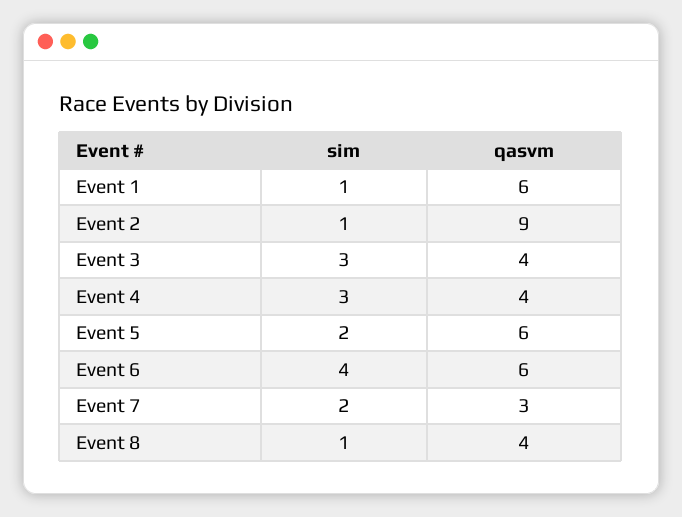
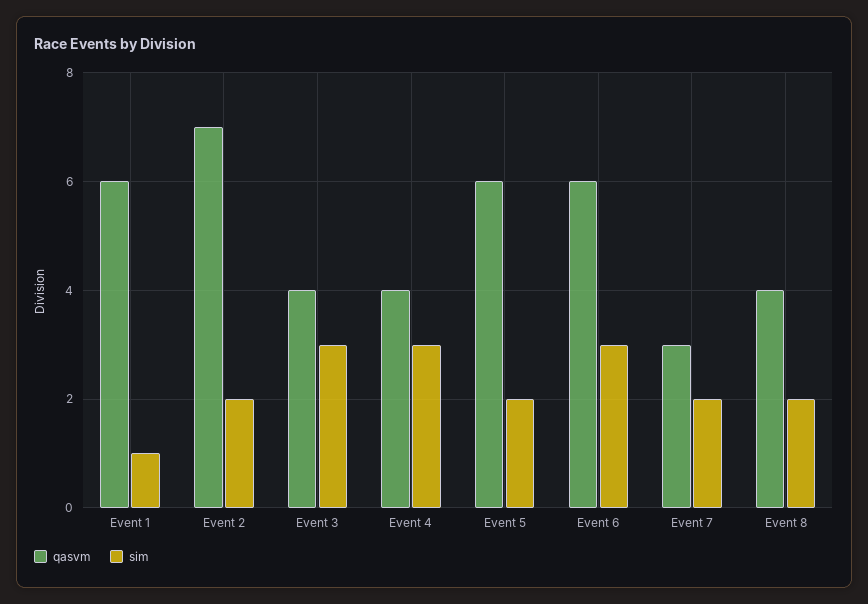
  {
    "sim": {
      "Event 1": 1,
-     "Event 2": 1,
+     "Event 2": 2,
      "Event 3": 3,
      "Event 4": 3,
      "Event 5": 2,
-     "Event 6": 4,
+     "Event 6": 3,
      "Event 7": 2,
-     "Event 8": 1
+     "Event 8": 2
    },
    "qasvm": {
      "Event 1": 6,
-     "Event 2": 9,
+     "Event 2": 7,
      "Event 3": 4,
      "Event 4": 4,
      "Event 5": 6,
      "Event 6": 6,
      "Event 7": 3,
      "Event 8": 4
    }
  }

